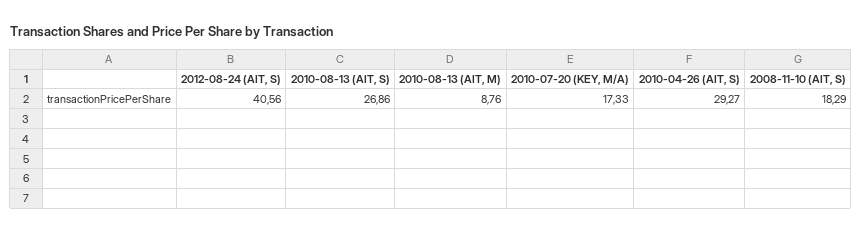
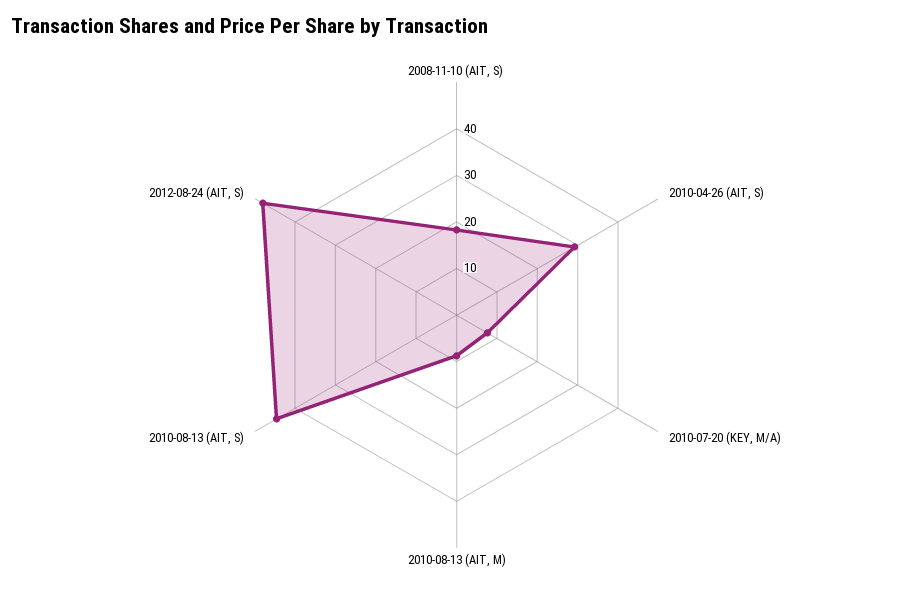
  {
-   "2012-08-24 (AIT, S)": 40.56,
+   "2012-08-24 (AIT, S)": 48,
-   "2010-08-13 (AIT, S)": 26.86,
+   "2010-08-13 (AIT, S)": 44,
    "2010-08-13 (AIT, M)": 8.76,
-   "2010-07-20 (KEY, M/A)": 17.33,
+   "2010-07-20 (KEY, M/A)": 8,
    "2010-04-26 (AIT, S)": 29.27,
    "2008-11-10 (AIT, S)": 18.29
  }

